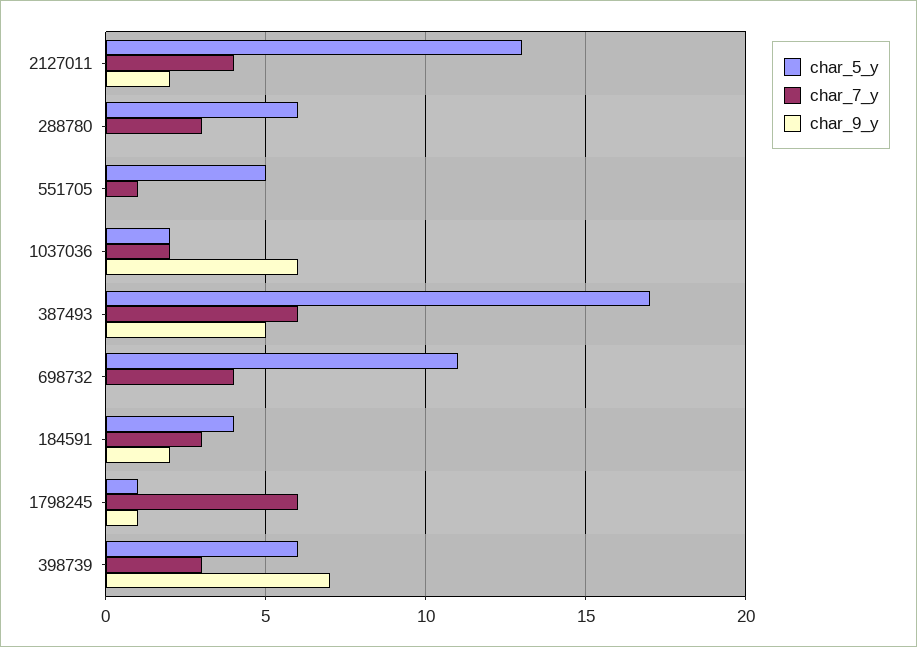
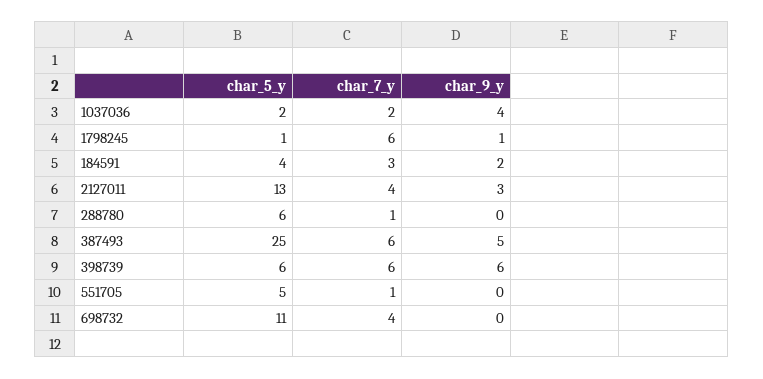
  {
    "char_5_y": {
      "2127011": 13,
      "288780": 6,
      "551705": 5,
      "1037036": 2,
-     "387493": 17,
+     "387493": 25,
      "698732": 11,
      "184591": 4,
      "1798245": 1,
      "398739": 6
    },
    "char_7_y": {
      "2127011": 4,
-     "288780": 3,
+     "288780": 1,
      "551705": 1,
      "1037036": 2,
      "387493": 6,
      "698732": 4,
      "184591": 3,
      "1798245": 6,
-     "398739": 3
+     "398739": 6
    },
    "char_9_y": {
-     "2127011": 2,
+     "2127011": 3,
      "288780": 0,
      "551705": 0,
-     "1037036": 6,
+     "1037036": 4,
      "387493": 5,
      "698732": 0,
      "184591": 2,
      "1798245": 1,
-     "398739": 7
+     "398739": 6
    }
  }

